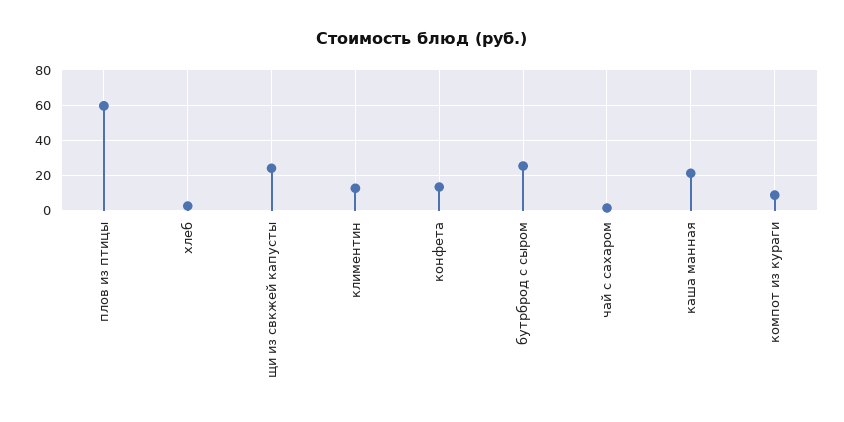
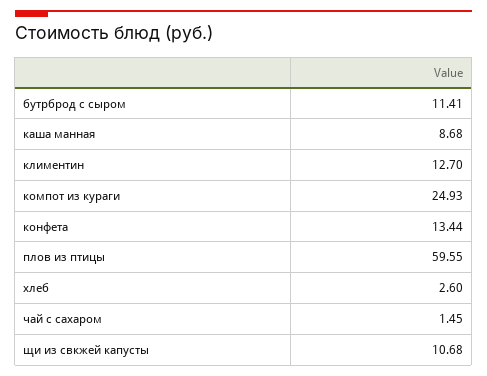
  {
    "плов из птицы": 59.55,
    "хлеб": 2.6,
-   "щи из свкжей капусты": 25,
+   "щи из свкжей капусты": 10.68,
    "климентин": 12.7,
    "конфета": 13.44,
-   "бутрброд с сыром": 25,
+   "бутрброд с сыром": 11.41,
    "чай с сахаром": 1.45,
-   "каша манная": 20,
+   "каша манная": 8.68,
-   "компот из кураги": 10
+   "компот из кураги": 24.93
  }

